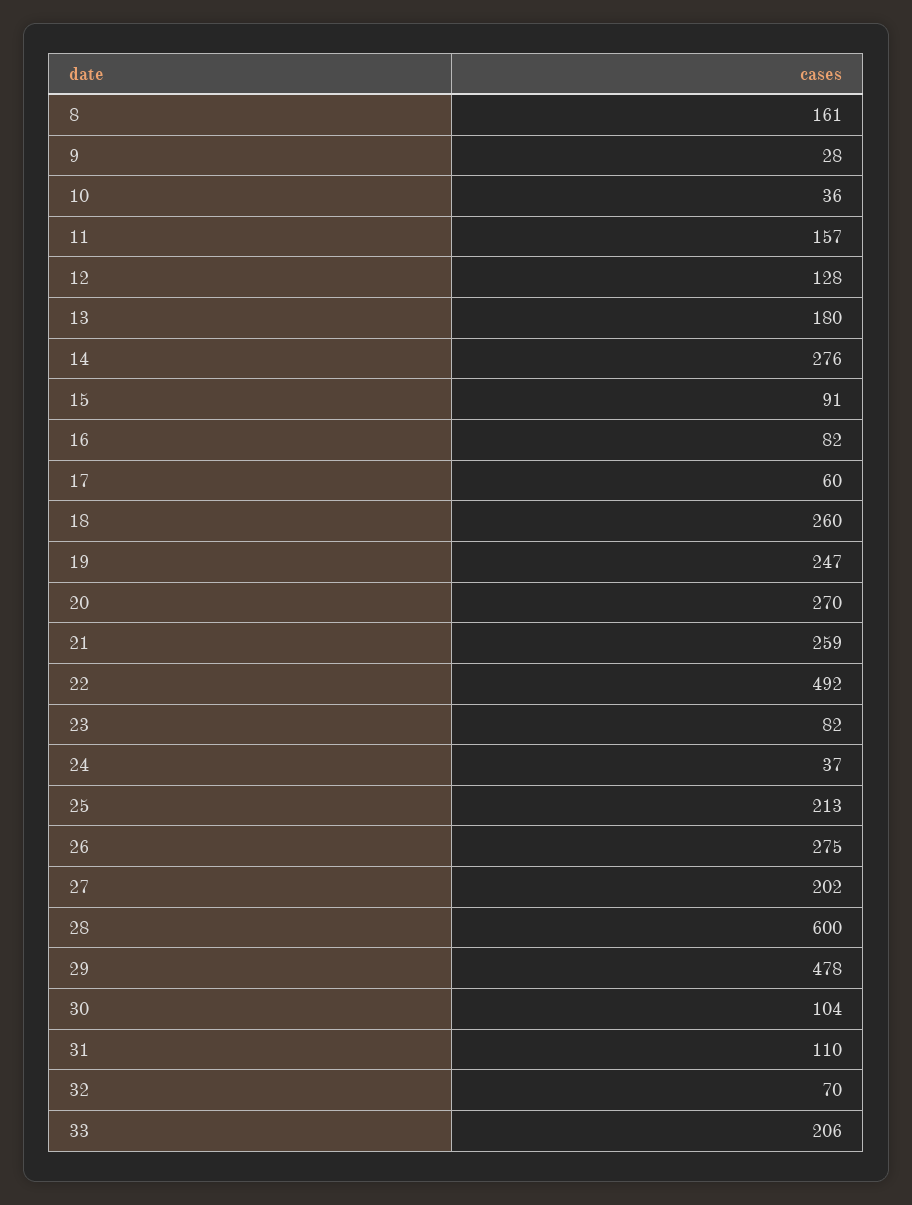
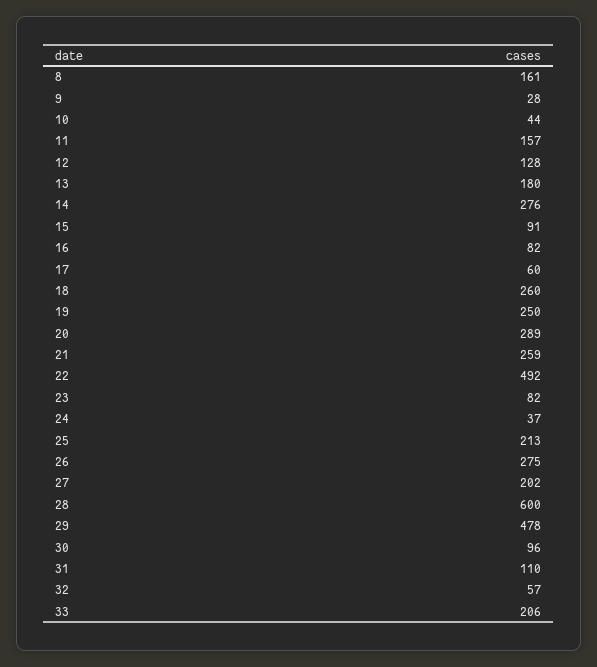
  {
    "8": 161,
    "9": 28,
-   "10": 36,
+   "10": 44,
    "11": 157,
    "12": 128,
    "13": 180,
    "14": 276,
    "15": 91,
    "16": 82,
    "17": 60,
    "18": 260,
-   "19": 247,
+   "19": 250,
-   "20": 270,
+   "20": 289,
    "21": 259,
    "22": 492,
    "23": 82,
    "24": 37,
    "25": 213,
    "26": 275,
    "27": 202,
    "28": 600,
    "29": 478,
-   "30": 104,
+   "30": 96,
    "31": 110,
-   "32": 70,
+   "32": 57,
    "33": 206
  }

